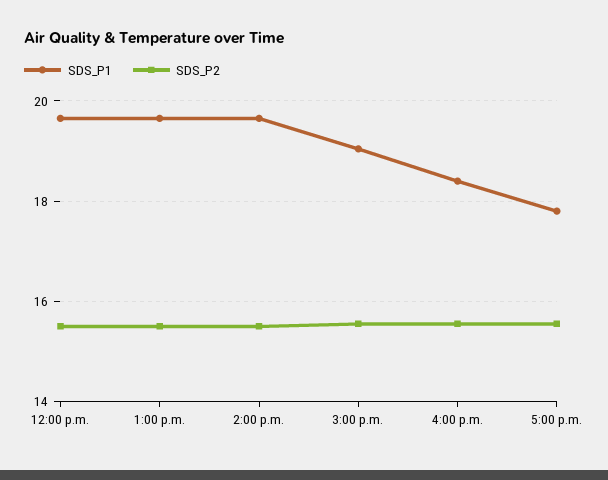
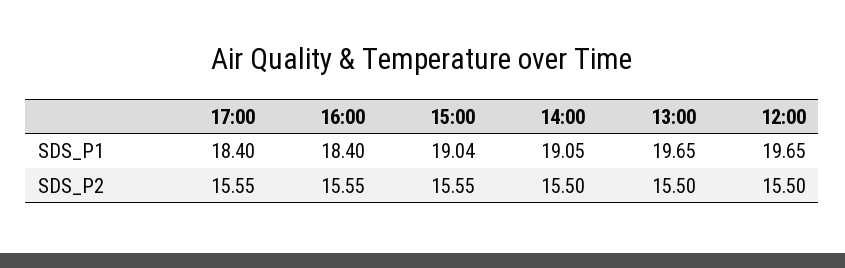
  {
    "SDS_P1": {
      "12:00 p.m.": 19.65,
      "1:00 p.m.": 19.65,
-     "2:00 p.m.": 19.6,
+     "2:00 p.m.": 19.05,
      "3:00 p.m.": 19.04,
      "4:00 p.m.": 18.4,
-     "5:00 p.m.": 17.8
+     "5:00 p.m.": 18.4
    },
    "SDS_P2": {
      "12:00 p.m.": 15.5,
      "1:00 p.m.": 15.5,
      "2:00 p.m.": 15.5,
      "3:00 p.m.": 15.55,
      "4:00 p.m.": 15.55,
      "5:00 p.m.": 15.55
    }
  }

